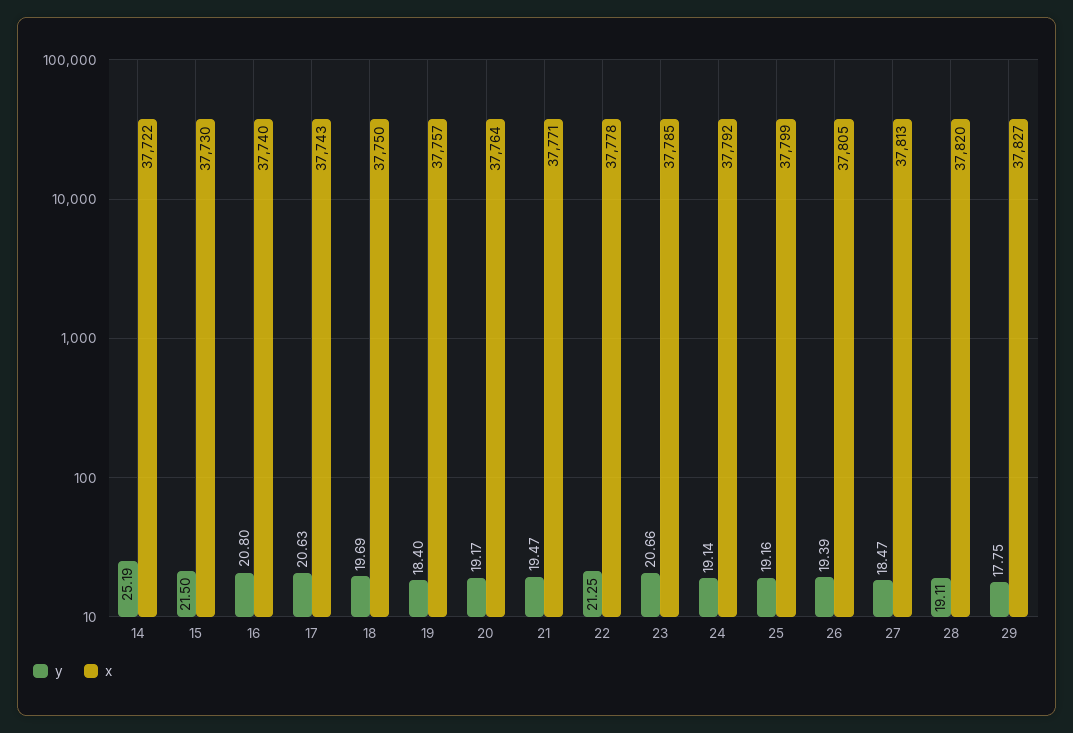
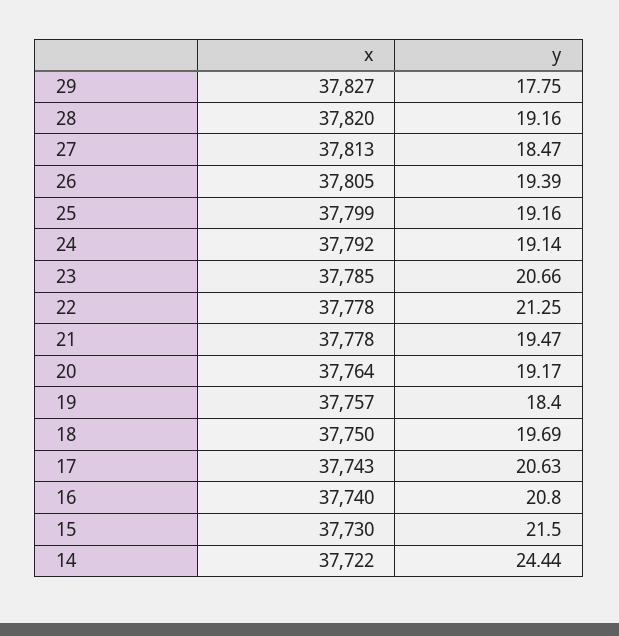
  {
    "y": {
-     "14": 25.19,
+     "14": 24.44,
      "15": 21.5,
      "16": 20.8,
      "17": 20.63,
      "18": 19.69,
      "19": 18.4,
      "20": 19.17,
      "21": 19.47,
      "22": 21.25,
      "23": 20.66,
      "24": 19.14,
      "25": 19.16,
      "26": 19.39,
      "27": 18.47,
-     "28": 19.11,
+     "28": 19.16,
      "29": 17.75
    },
    "x": {
      "14": 37722,
      "15": 37730,
      "16": 37740,
      "17": 37743,
      "18": 37750,
      "19": 37757,
      "20": 37764,
-     "21": 37771,
+     "21": 37778,
      "22": 37778,
      "23": 37785,
      "24": 37792,
      "25": 37799,
      "26": 37805,
      "27": 37813,
      "28": 37820,
      "29": 37827
    }
  }

